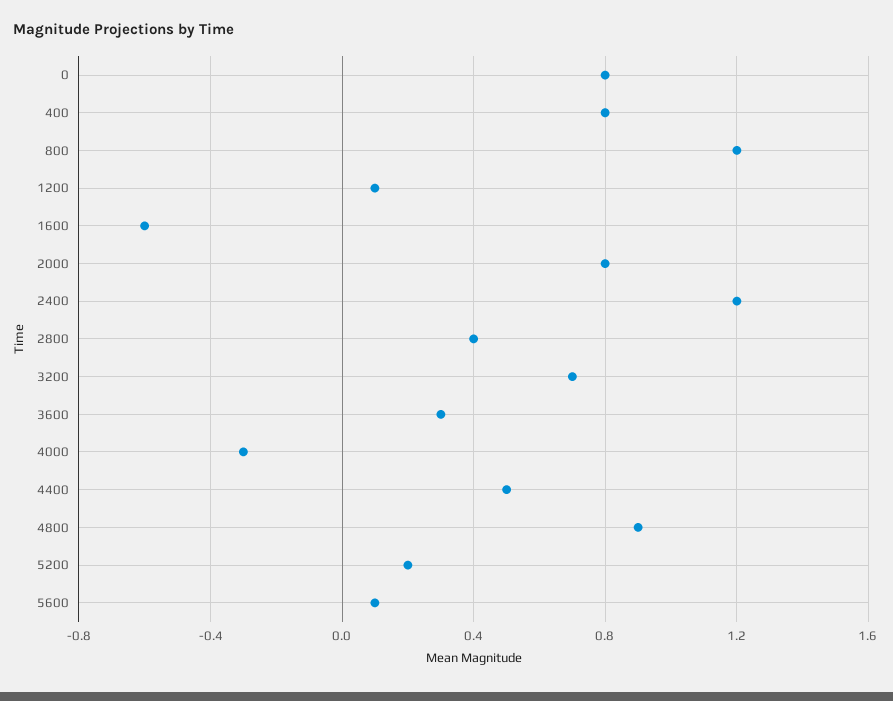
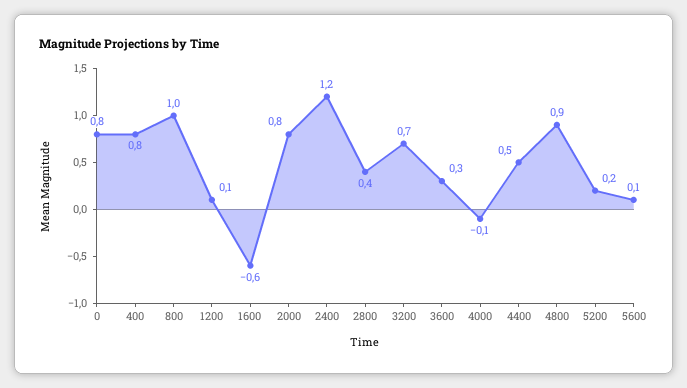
  {
    "0": 0.8,
    "400": 0.8,
-   "800": 1.2,
+   "800": 1,
    "1200": 0.1,
    "1600": -0.6,
    "2000": 0.8,
    "2400": 1.2,
    "2800": 0.4,
    "3200": 0.7,
    "3600": 0.3,
-   "4000": -0.3,
+   "4000": -0.1,
    "4400": 0.5,
    "4800": 0.9,
    "5200": 0.2,
    "5600": 0.1
  }

